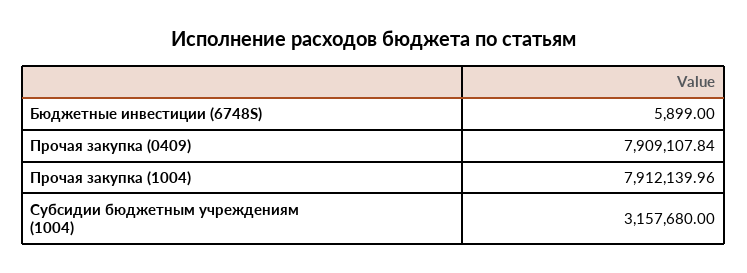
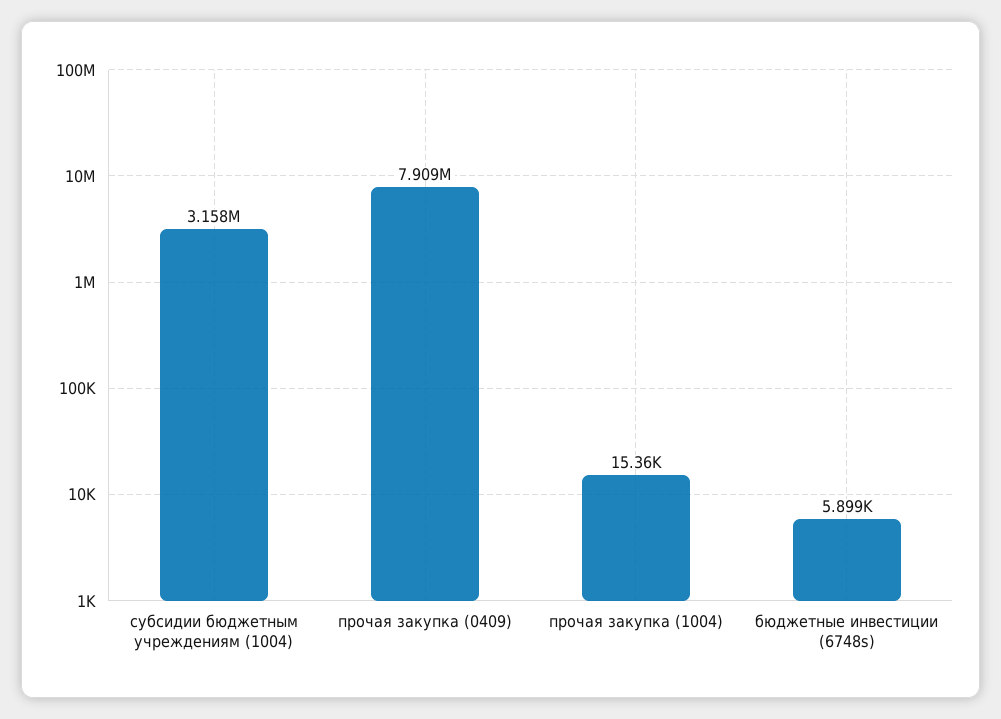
  {
    "Бюджетные инвестиции (6748S)": 5899,
    "Прочая закупка (0409)": 7909107.84,
-   "Прочая закупка (1004)": 7912139.96,
+   "Прочая закупка (1004)": 15360,
    "Субсидии бюджетным учреждениям (1004)": 3157680
  }

